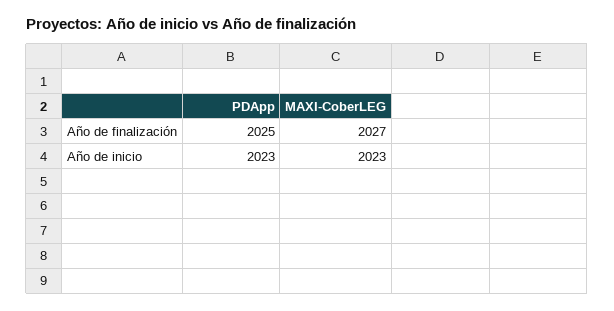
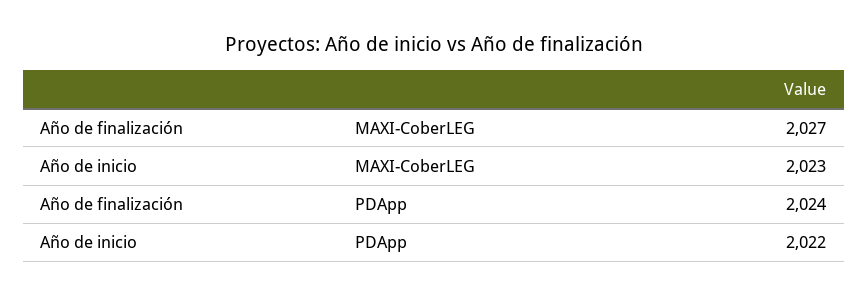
  {
    "PDApp": {
-     "Año de finalización": 2025,
+     "Año de finalización": 2024,
-     "Año de inicio": 2023
+     "Año de inicio": 2022
    },
    "MAXI-CoberLEG": {
      "Año de finalización": 2027,
      "Año de inicio": 2023
    }
  }

